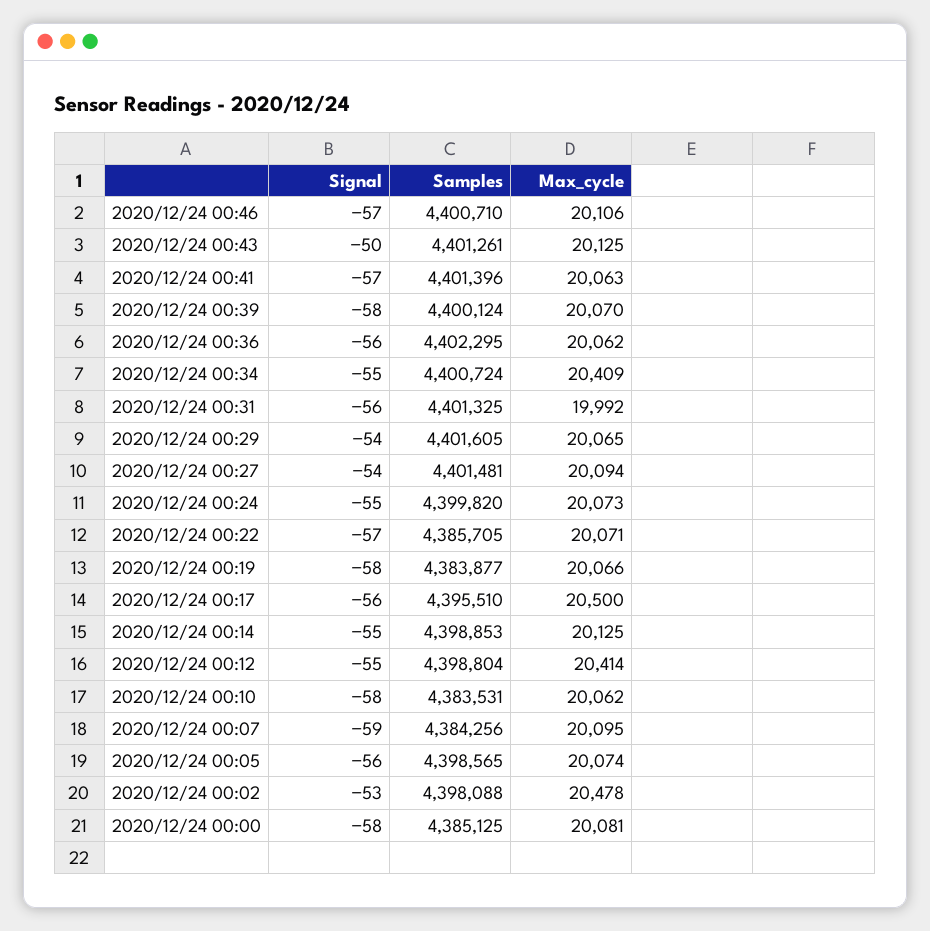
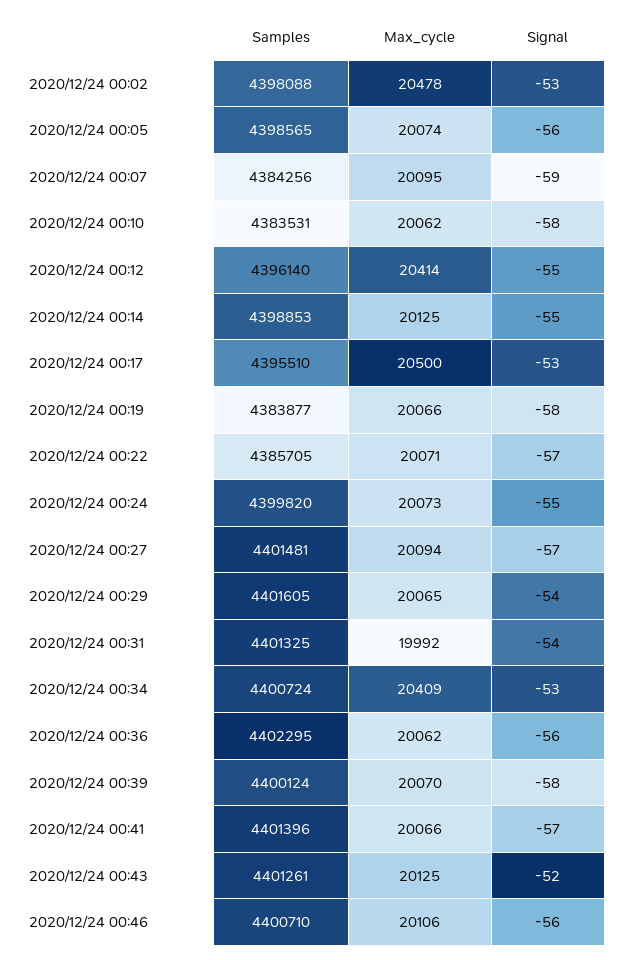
  {
    "Signal": {
-     "2020/12/24 00:46": -57,
+     "2020/12/24 00:46": -56,
-     "2020/12/24 00:43": -50,
+     "2020/12/24 00:43": -52,
      "2020/12/24 00:41": -57,
      "2020/12/24 00:39": -58,
      "2020/12/24 00:36": -56,
-     "2020/12/24 00:34": -55,
+     "2020/12/24 00:34": -53,
-     "2020/12/24 00:31": -56,
+     "2020/12/24 00:31": -54,
      "2020/12/24 00:29": -54,
-     "2020/12/24 00:27": -54,
+     "2020/12/24 00:27": -57,
      "2020/12/24 00:24": -55,
      "2020/12/24 00:22": -57,
      "2020/12/24 00:19": -58,
-     "2020/12/24 00:17": -56,
+     "2020/12/24 00:17": -53,
      "2020/12/24 00:14": -55,
      "2020/12/24 00:12": -55,
      "2020/12/24 00:10": -58,
      "2020/12/24 00:07": -59,
      "2020/12/24 00:05": -56,
-     "2020/12/24 00:02": -53,
+     "2020/12/24 00:02": -53
-     "2020/12/24 00:00": -58
    },
    "Samples": {
      "2020/12/24 00:46": 4400710,
      "2020/12/24 00:43": 4401261,
      "2020/12/24 00:41": 4401396,
      "2020/12/24 00:39": 4400124,
      "2020/12/24 00:36": 4402295,
      "2020/12/24 00:34": 4400724,
      "2020/12/24 00:31": 4401325,
      "2020/12/24 00:29": 4401605,
      "2020/12/24 00:27": 4401481,
      "2020/12/24 00:24": 4399820,
      "2020/12/24 00:22": 4385705,
      "2020/12/24 00:19": 4383877,
      "2020/12/24 00:17": 4395510,
      "2020/12/24 00:14": 4398853,
-     "2020/12/24 00:12": 4398804,
+     "2020/12/24 00:12": 4396140,
      "2020/12/24 00:10": 4383531,
      "2020/12/24 00:07": 4384256,
      "2020/12/24 00:05": 4398565,
-     "2020/12/24 00:02": 4398088,
+     "2020/12/24 00:02": 4398088
-     "2020/12/24 00:00": 4385125
    },
    "Max_cycle": {
      "2020/12/24 00:46": 20106,
      "2020/12/24 00:43": 20125,
-     "2020/12/24 00:41": 20063,
+     "2020/12/24 00:41": 20066,
      "2020/12/24 00:39": 20070,
      "2020/12/24 00:36": 20062,
      "2020/12/24 00:34": 20409,
      "2020/12/24 00:31": 19992,
      "2020/12/24 00:29": 20065,
      "2020/12/24 00:27": 20094,
      "2020/12/24 00:24": 20073,
      "2020/12/24 00:22": 20071,
      "2020/12/24 00:19": 20066,
      "2020/12/24 00:17": 20500,
      "2020/12/24 00:14": 20125,
      "2020/12/24 00:12": 20414,
      "2020/12/24 00:10": 20062,
      "2020/12/24 00:07": 20095,
      "2020/12/24 00:05": 20074,
-     "2020/12/24 00:02": 20478,
+     "2020/12/24 00:02": 20478
-     "2020/12/24 00:00": 20081
    }
  }

